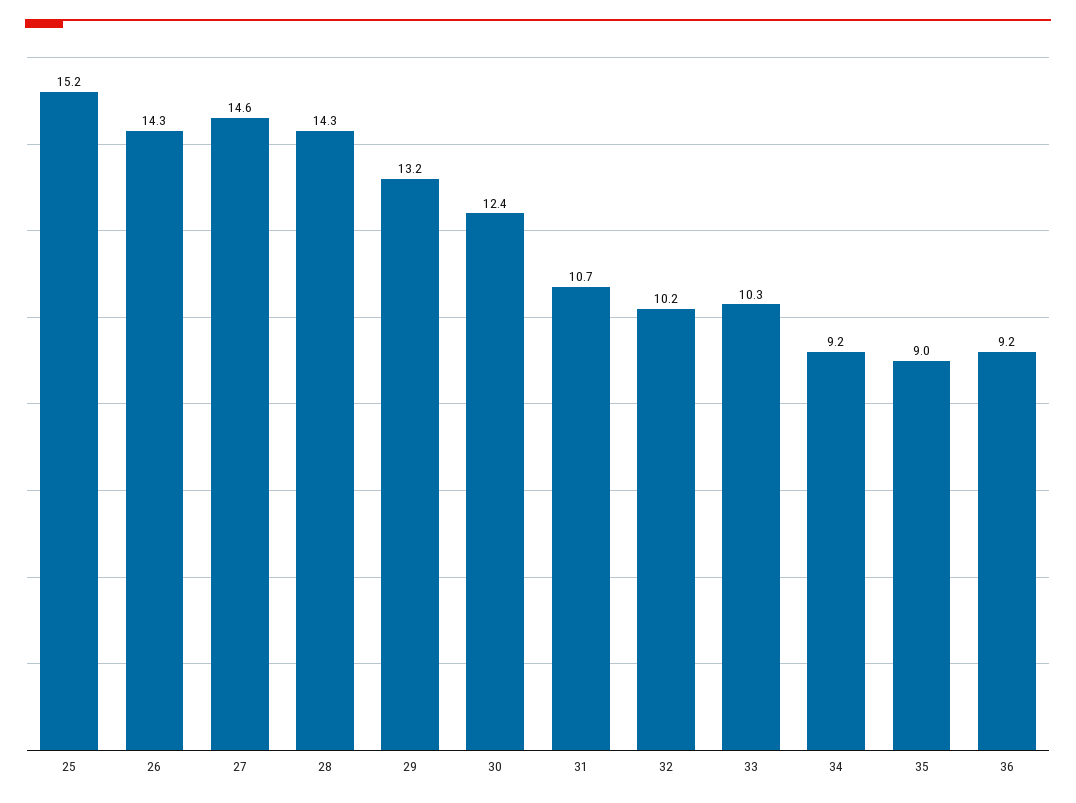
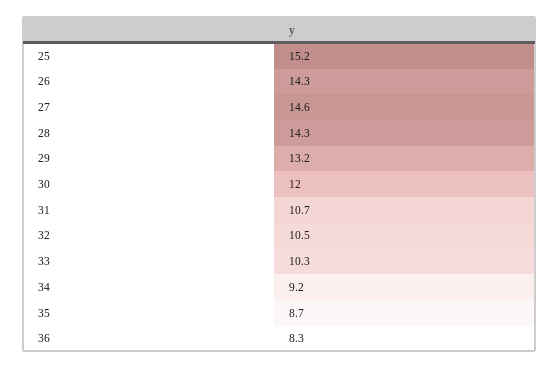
  {
    "25": 15.2,
    "26": 14.3,
    "27": 14.6,
    "28": 14.3,
    "29": 13.2,
-   "30": 12.4,
+   "30": 12,
    "31": 10.7,
-   "32": 10.2,
+   "32": 10.5,
    "33": 10.3,
    "34": 9.2,
-   "35": 9,
+   "35": 8.7,
-   "36": 9.2
+   "36": 8.3
  }

